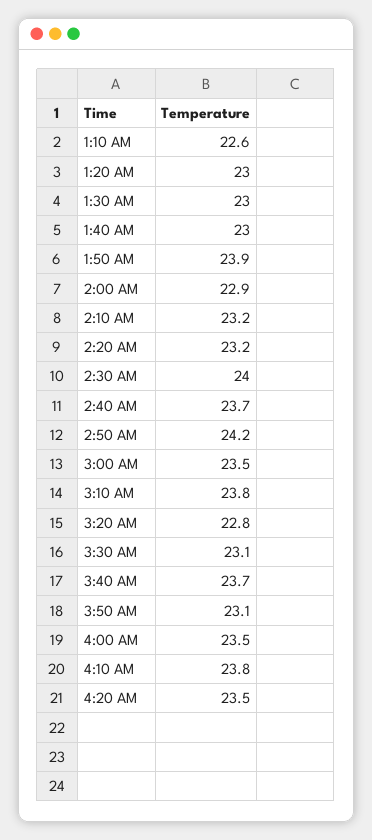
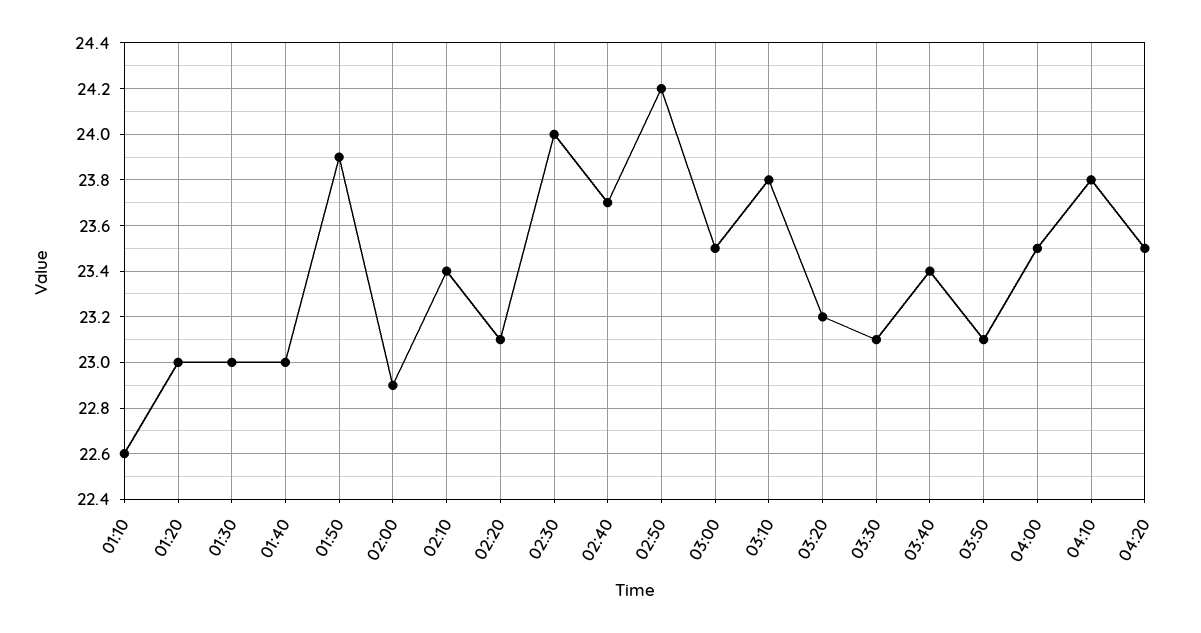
  {
    "1:10 AM": 22.6,
    "1:20 AM": 23,
    "1:30 AM": 23,
    "1:40 AM": 23,
    "1:50 AM": 23.9,
    "2:00 AM": 22.9,
-   "2:10 AM": 23.2,
+   "2:10 AM": 23.4,
-   "2:20 AM": 23.2,
+   "2:20 AM": 23.1,
    "2:30 AM": 24,
    "2:40 AM": 23.7,
    "2:50 AM": 24.2,
    "3:00 AM": 23.5,
    "3:10 AM": 23.8,
-   "3:20 AM": 22.8,
+   "3:20 AM": 23.2,
    "3:30 AM": 23.1,
-   "3:40 AM": 23.7,
+   "3:40 AM": 23.4,
    "3:50 AM": 23.1,
    "4:00 AM": 23.5,
    "4:10 AM": 23.8,
    "4:20 AM": 23.5
  }

